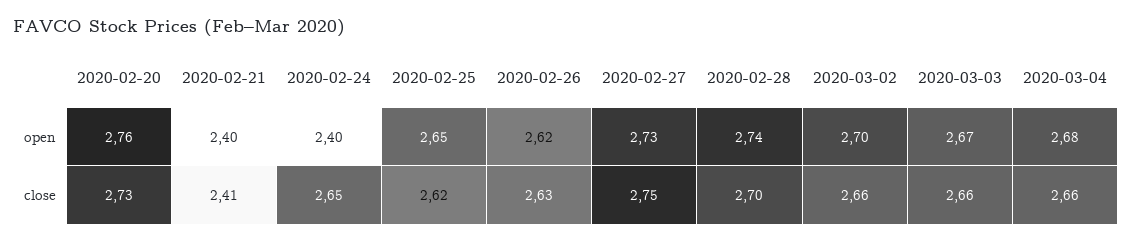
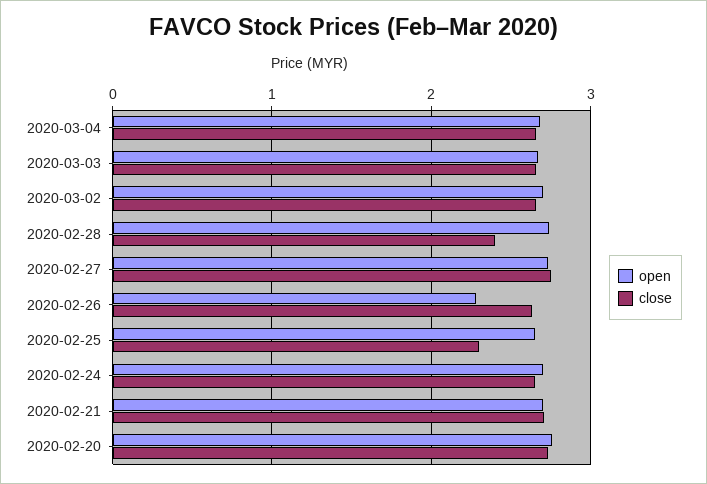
  {
    "open": {
      "2020-02-20": 2.76,
-     "2020-02-21": 2.4,
+     "2020-02-21": 2.7,
-     "2020-02-24": 2.4,
+     "2020-02-24": 2.7,
      "2020-02-25": 2.65,
-     "2020-02-26": 2.62,
+     "2020-02-26": 2.3,
      "2020-02-27": 2.73,
      "2020-02-28": 2.74,
      "2020-03-02": 2.7,
      "2020-03-03": 2.67,
      "2020-03-04": 2.68
    },
    "close": {
      "2020-02-20": 2.73,
-     "2020-02-21": 2.41,
+     "2020-02-21": 2.7,
      "2020-02-24": 2.65,
-     "2020-02-25": 2.62,
+     "2020-02-25": 2.3,
      "2020-02-26": 2.63,
      "2020-02-27": 2.75,
-     "2020-02-28": 2.7,
+     "2020-02-28": 2.4,
      "2020-03-02": 2.66,
      "2020-03-03": 2.66,
      "2020-03-04": 2.66
    }
  }

